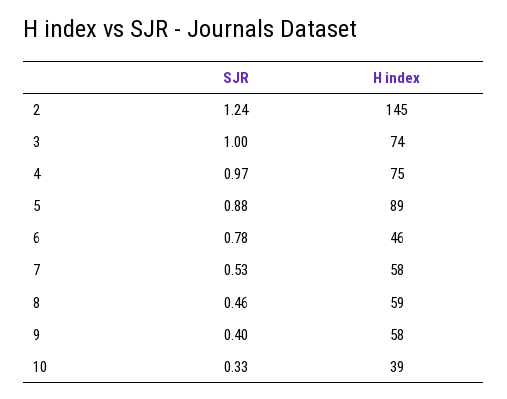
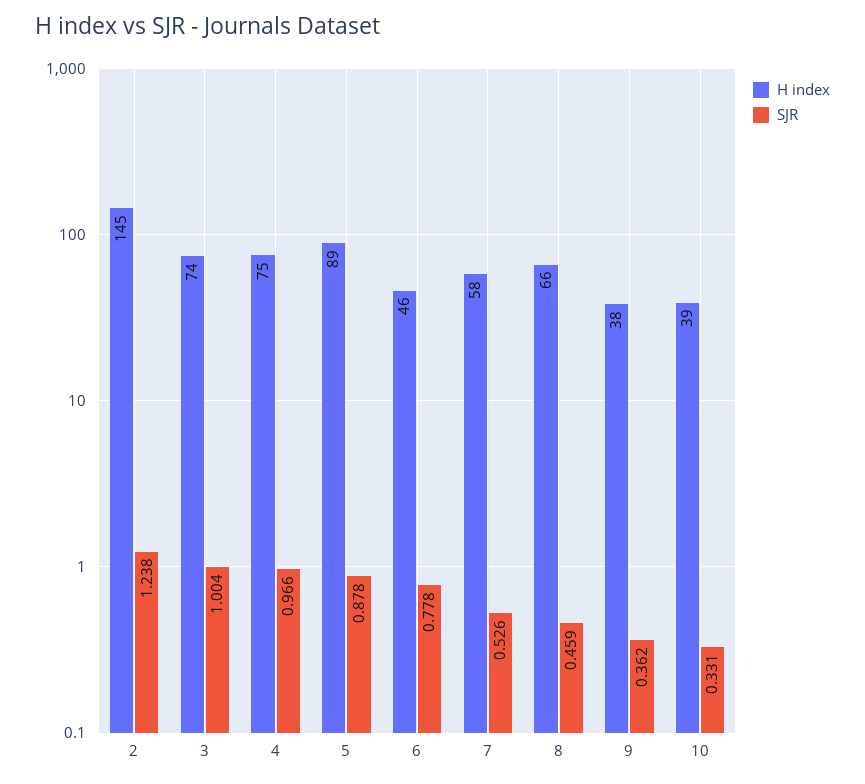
  {
    "SJR": {
      "2": 1.238,
      "3": 1.004,
      "4": 0.966,
      "5": 0.878,
      "6": 0.778,
      "7": 0.526,
      "8": 0.459,
-     "9": 0.4,
+     "9": 0.362,
      "10": 0.331
    },
    "H index": {
      "2": 145,
      "3": 74,
      "4": 75,
      "5": 89,
      "6": 46,
      "7": 58,
-     "8": 59,
+     "8": 66,
-     "9": 58,
+     "9": 38,
      "10": 39
    }
  }

